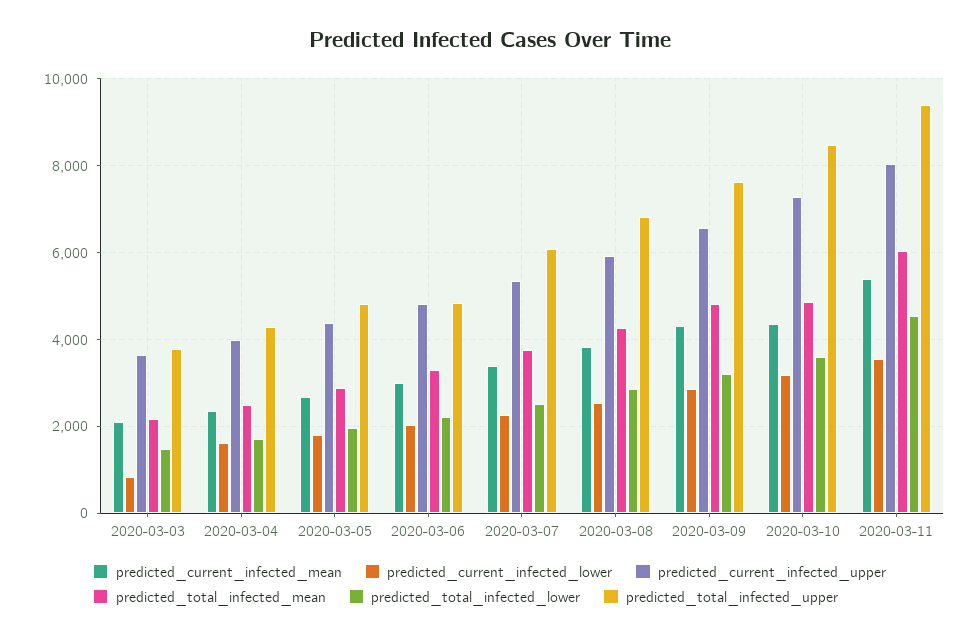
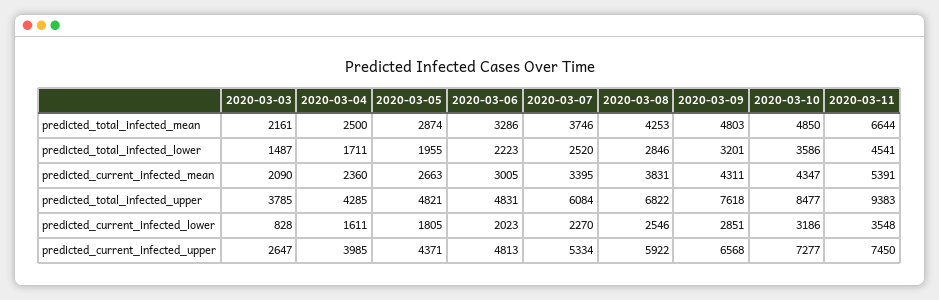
  {
    "predicted_current_infected_mean": {
      "2020-03-03": 2090,
      "2020-03-04": 2360,
      "2020-03-05": 2663,
      "2020-03-06": 3005,
      "2020-03-07": 3395,
      "2020-03-08": 3831,
      "2020-03-09": 4311,
      "2020-03-10": 4347,
      "2020-03-11": 5391
    },
    "predicted_current_infected_lower": {
      "2020-03-03": 828,
      "2020-03-04": 1611,
      "2020-03-05": 1805,
      "2020-03-06": 2023,
      "2020-03-07": 2270,
      "2020-03-08": 2546,
      "2020-03-09": 2851,
      "2020-03-10": 3186,
      "2020-03-11": 3548
    },
    "predicted_current_infected_upper": {
-     "2020-03-03": 3600,
+     "2020-03-03": 2647,
      "2020-03-04": 3985,
      "2020-03-05": 4371,
      "2020-03-06": 4813,
      "2020-03-07": 5334,
      "2020-03-08": 5922,
      "2020-03-09": 6568,
      "2020-03-10": 7277,
-     "2020-03-11": 8000
+     "2020-03-11": 7450
    },
    "predicted_total_infected_mean": {
      "2020-03-03": 2161,
      "2020-03-04": 2500,
      "2020-03-05": 2874,
      "2020-03-06": 3286,
      "2020-03-07": 3746,
      "2020-03-08": 4253,
      "2020-03-09": 4803,
      "2020-03-10": 4850,
-     "2020-03-11": 6000
+     "2020-03-11": 6644
    },
    "predicted_total_infected_lower": {
      "2020-03-03": 1487,
      "2020-03-04": 1711,
      "2020-03-05": 1955,
      "2020-03-06": 2223,
      "2020-03-07": 2520,
      "2020-03-08": 2846,
      "2020-03-09": 3201,
      "2020-03-10": 3586,
      "2020-03-11": 4541
    },
    "predicted_total_infected_upper": {
      "2020-03-03": 3785,
      "2020-03-04": 4285,
      "2020-03-05": 4821,
      "2020-03-06": 4831,
      "2020-03-07": 6084,
      "2020-03-08": 6822,
      "2020-03-09": 7618,
      "2020-03-10": 8477,
      "2020-03-11": 9383
    }
  }

